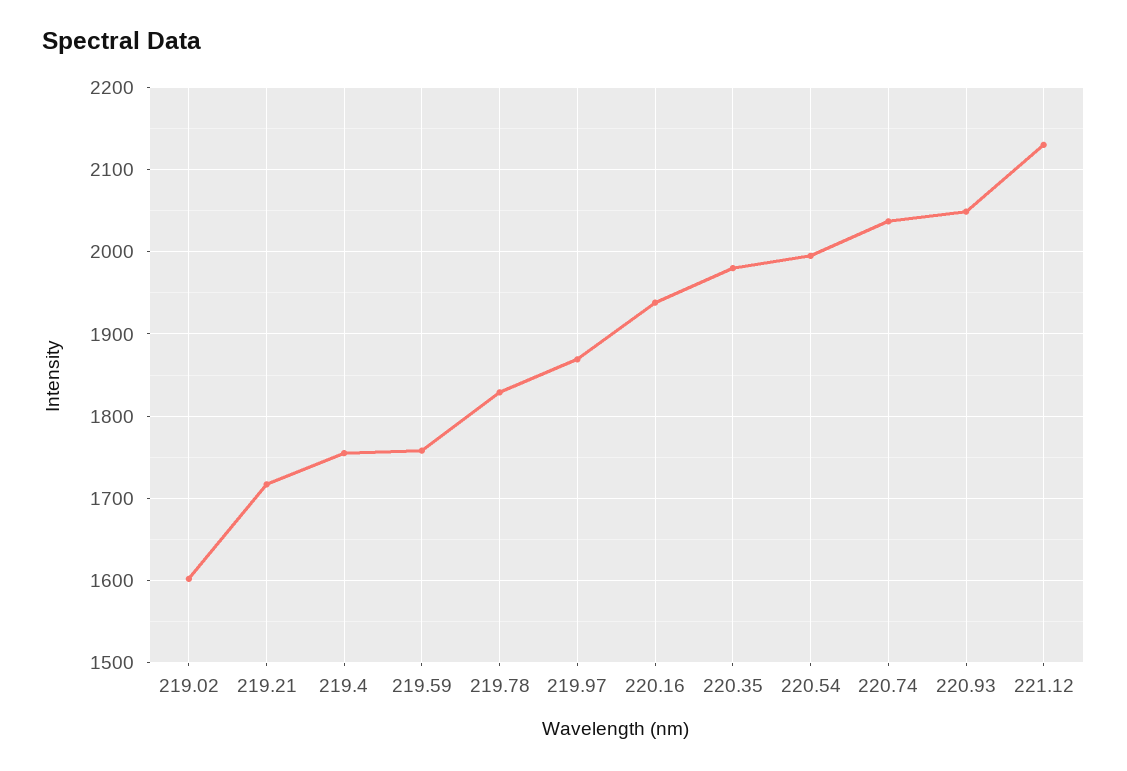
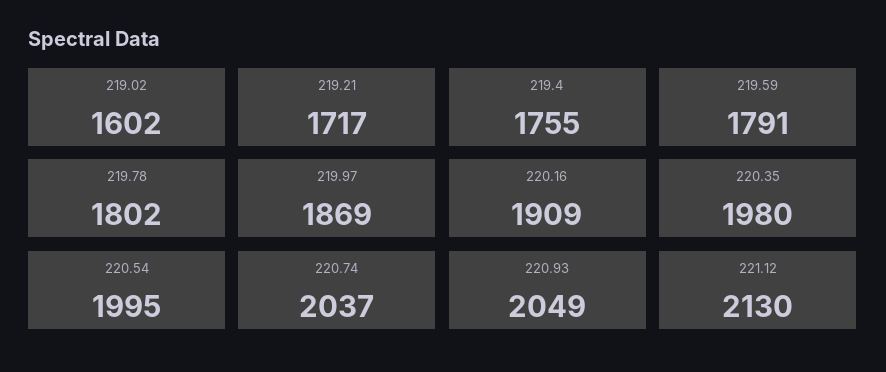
  {
    "219.02": 1602,
    "219.21": 1717,
    "219.4": 1755,
-   "219.59": 1760,
+   "219.59": 1791,
-   "219.78": 1830,
+   "219.78": 1802,
    "219.97": 1869,
-   "220.16": 1940,
+   "220.16": 1909,
    "220.35": 1980,
    "220.54": 1995,
    "220.74": 2037,
    "220.93": 2049,
    "221.12": 2130
  }

